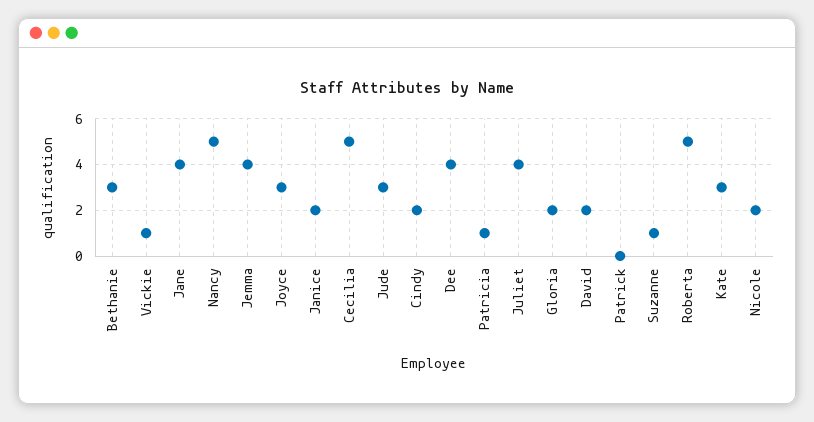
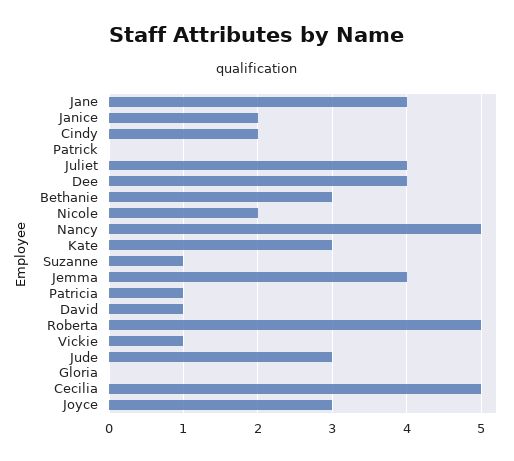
  {
    "Bethanie": 3,
    "Vickie": 1,
    "Jane": 4,
    "Nancy": 5,
    "Jemma": 4,
    "Joyce": 3,
    "Janice": 2,
    "Cecilia": 5,
    "Jude": 3,
    "Cindy": 2,
    "Dee": 4,
    "Patricia": 1,
    "Juliet": 4,
-   "Gloria": 2,
+   "Gloria": 0,
-   "David": 2,
+   "David": 1,
    "Patrick": 0,
    "Suzanne": 1,
    "Roberta": 5,
    "Kate": 3,
    "Nicole": 2
  }

